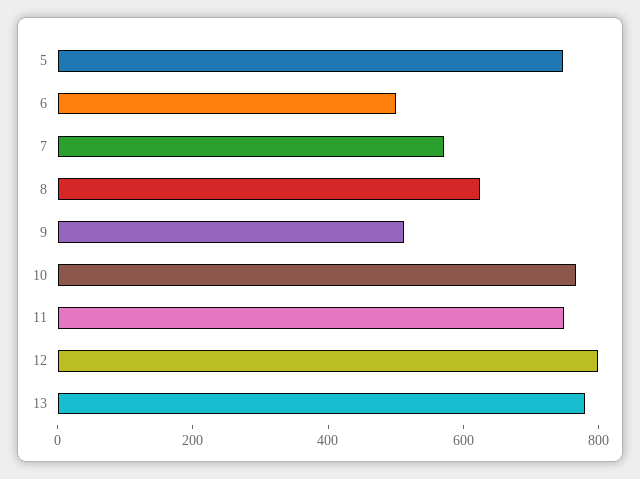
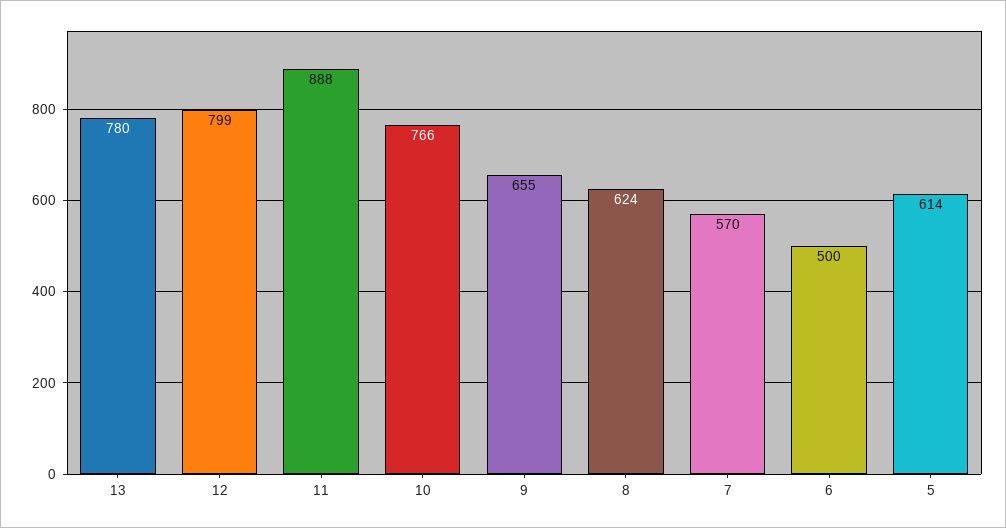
  {
-   "5": 750,
+   "5": 614,
    "6": 500,
    "7": 570,
    "8": 624,
-   "9": 500,
+   "9": 655,
    "10": 766,
-   "11": 750,
+   "11": 888,
    "12": 799,
    "13": 780
  }

